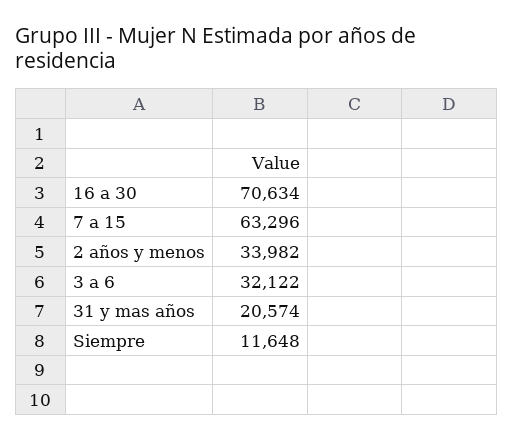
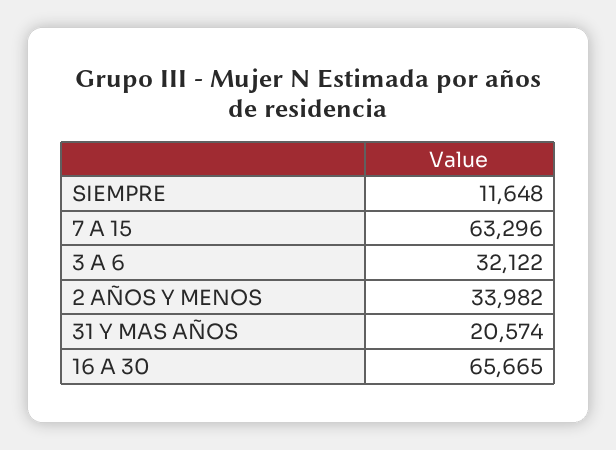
  {
-   "16 a 30": 70634,
+   "16 a 30": 65665,
    "7 a 15": 63296,
    "2 años y menos": 33982,
    "3 a 6": 32122,
    "31 y mas años": 20574,
    "Siempre": 11648
  }

